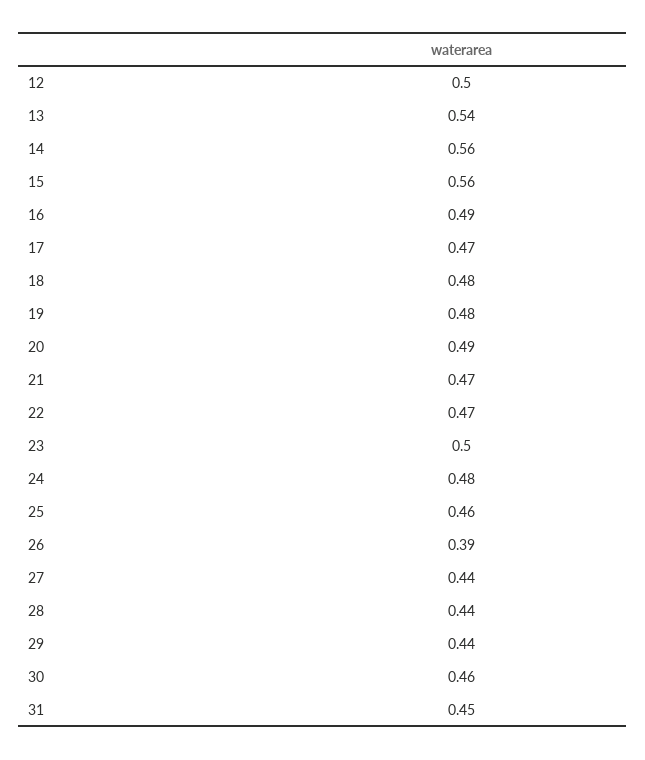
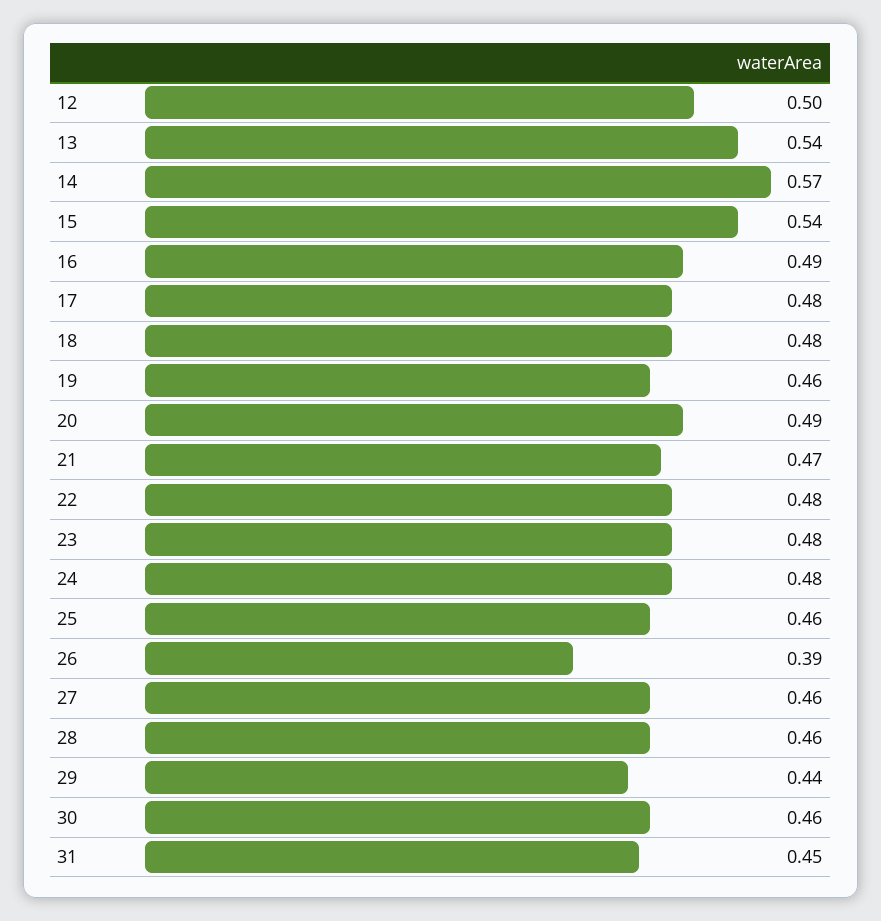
  {
    "12": 0.5,
    "13": 0.54,
-   "14": 0.56,
+   "14": 0.57,
-   "15": 0.56,
+   "15": 0.54,
    "16": 0.49,
-   "17": 0.47,
+   "17": 0.48,
    "18": 0.48,
-   "19": 0.48,
+   "19": 0.46,
    "20": 0.49,
    "21": 0.47,
-   "22": 0.47,
+   "22": 0.48,
-   "23": 0.5,
+   "23": 0.48,
    "24": 0.48,
    "25": 0.46,
    "26": 0.39,
-   "27": 0.44,
+   "27": 0.46,
-   "28": 0.44,
+   "28": 0.46,
    "29": 0.44,
    "30": 0.46,
    "31": 0.45
  }

